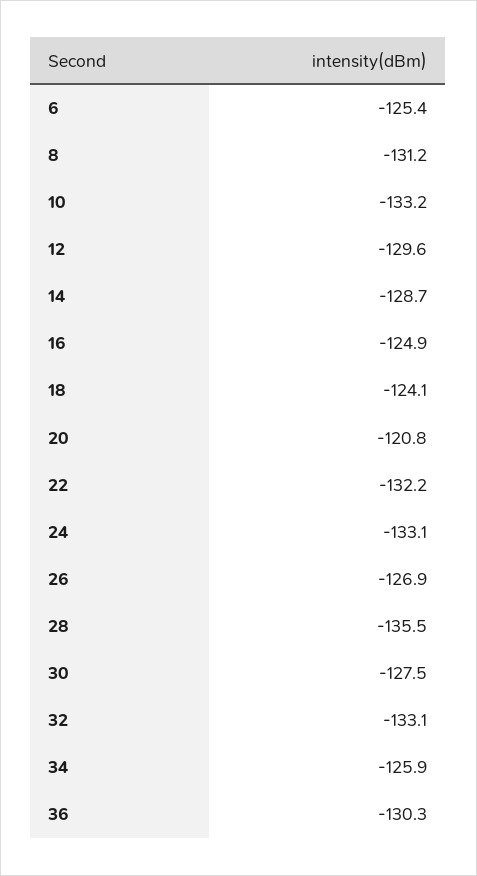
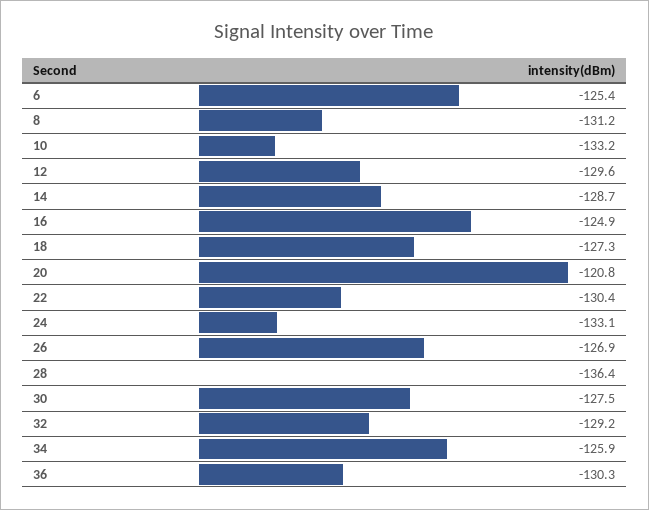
  {
    "6": -125.4,
    "8": -131.2,
    "10": -133.2,
    "12": -129.6,
    "14": -128.7,
    "16": -124.9,
-   "18": -124.1,
+   "18": -127.3,
    "20": -120.8,
-   "22": -132.2,
+   "22": -130.4,
    "24": -133.1,
    "26": -126.9,
-   "28": -135.5,
+   "28": -136.4,
    "30": -127.5,
-   "32": -133.1,
+   "32": -129.2,
    "34": -125.9,
    "36": -130.3
  }

